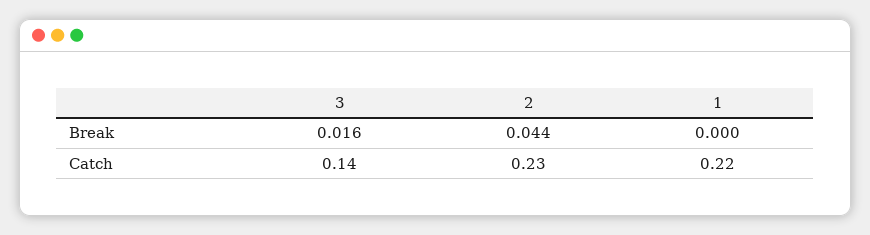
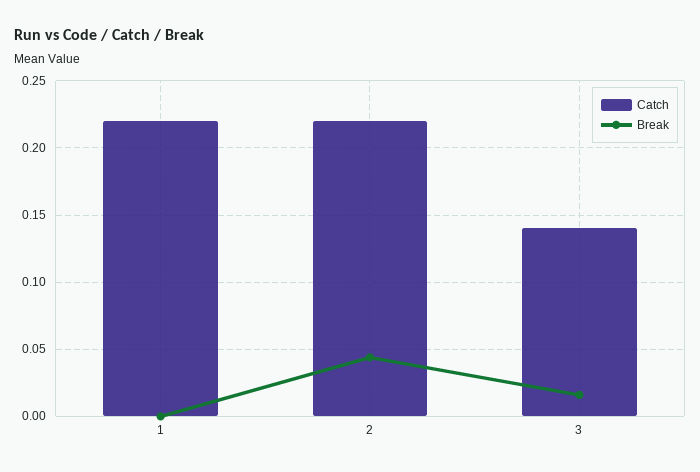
  {
    "Break": {
      "3": 0.016,
      "2": 0.044,
      "1": 0
    },
    "Catch": {
      "3": 0.14,
-     "2": 0.23,
+     "2": 0.22,
      "1": 0.22
    }
  }

